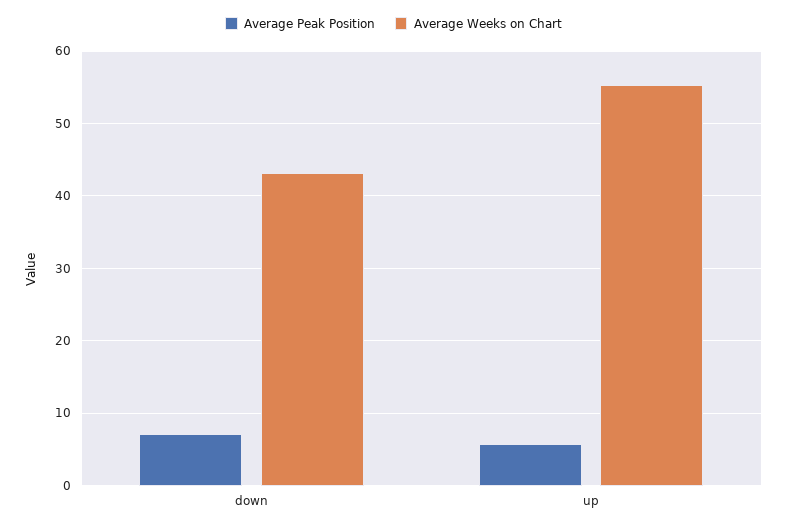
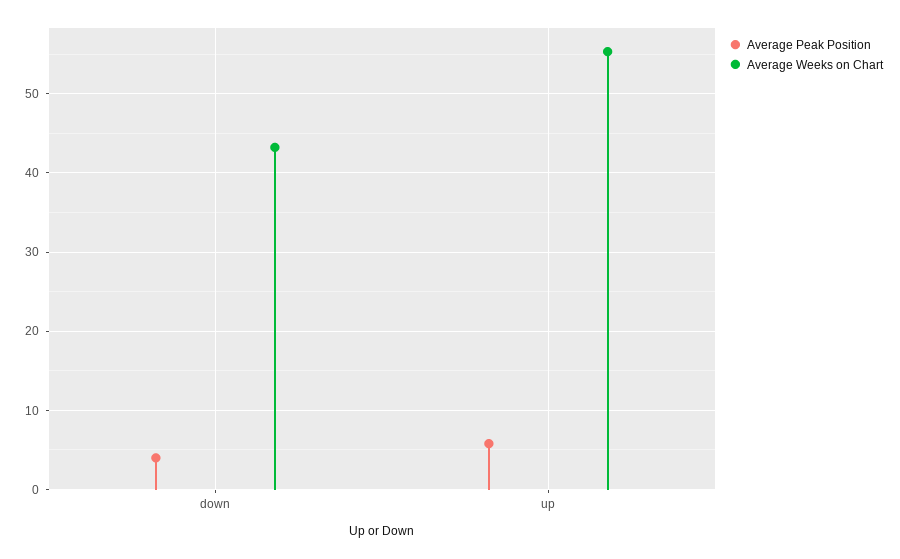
  {
    "Average Peak Position": {
-     "down": 7,
+     "down": 4,
      "up": 6
    },
    "Average Weeks on Chart": {
      "down": 43,
      "up": 55
    }
  }

